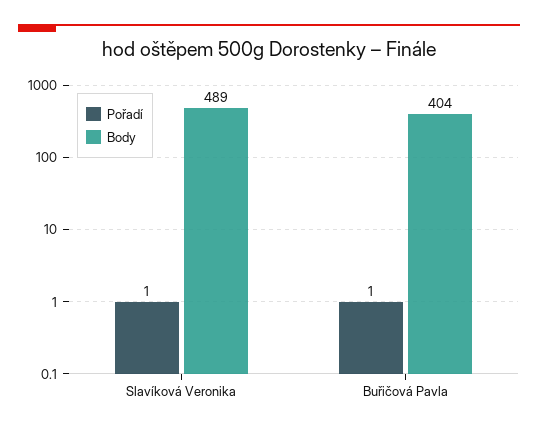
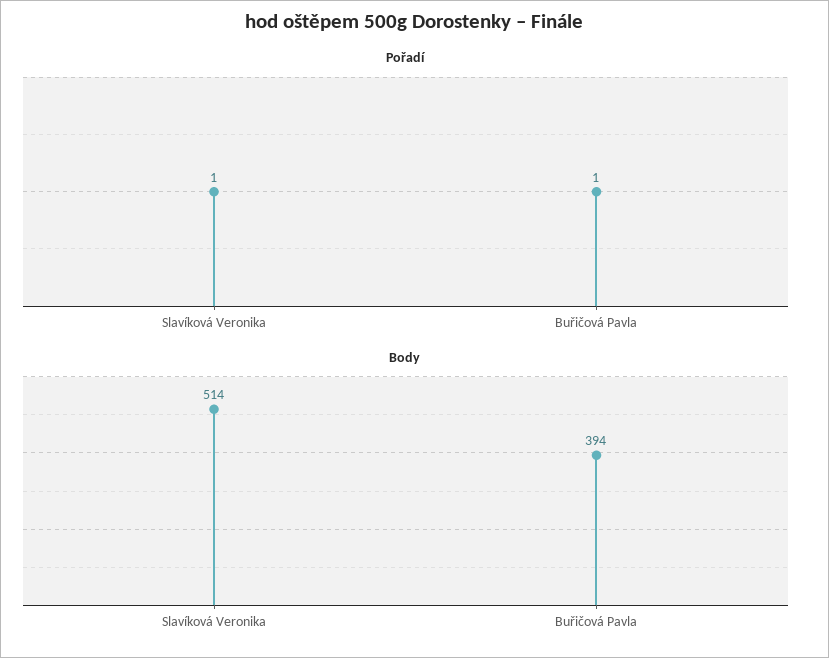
  {
    "Pořadí": {
      "Slavíková Veronika": 1,
      "Buřičová Pavla": 1
    },
    "Body": {
-     "Slavíková Veronika": 489,
+     "Slavíková Veronika": 514,
-     "Buřičová Pavla": 404
+     "Buřičová Pavla": 394
    }
  }

